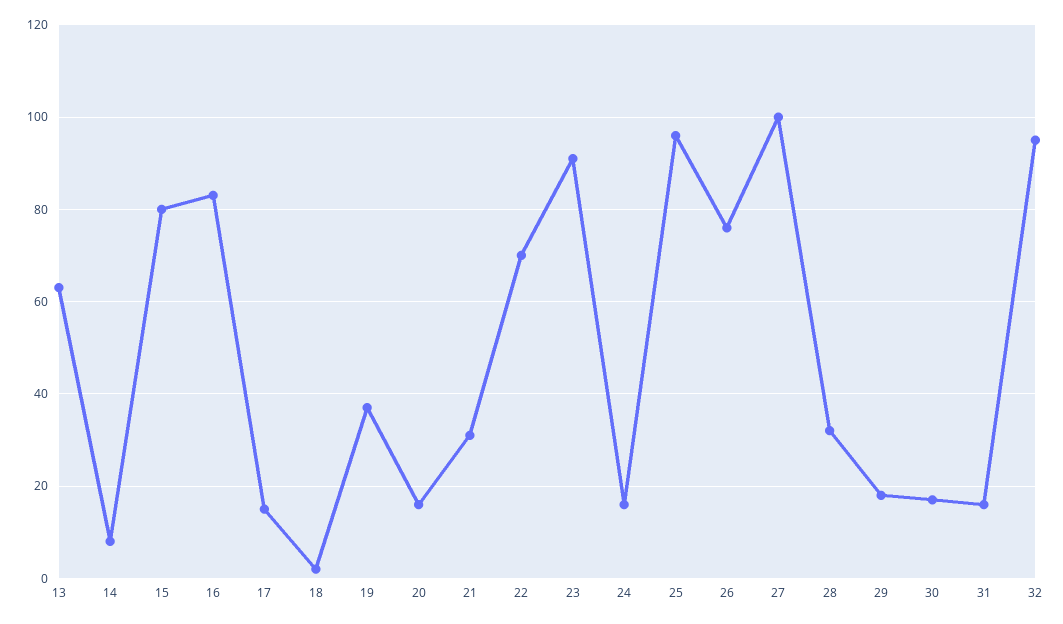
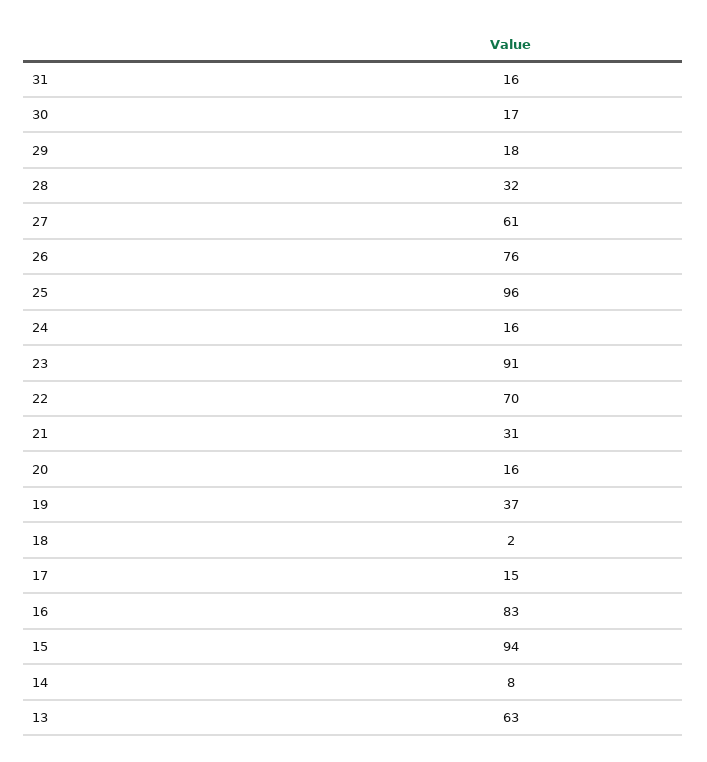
  {
    "13": 63,
    "14": 8,
-   "15": 80,
+   "15": 94,
    "16": 83,
    "17": 15,
    "18": 2,
    "19": 37,
    "20": 16,
    "21": 31,
    "22": 70,
    "23": 91,
    "24": 16,
    "25": 96,
    "26": 76,
-   "27": 100,
+   "27": 61,
    "28": 32,
    "29": 18,
    "30": 17,
-   "31": 16,
+   "31": 16
-   "32": 95
  }

